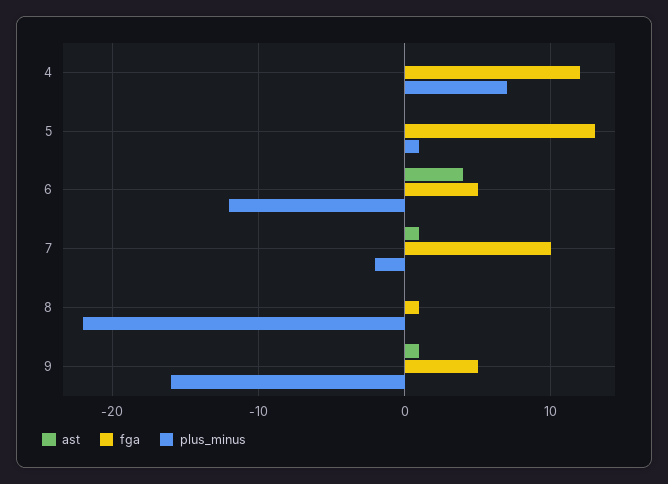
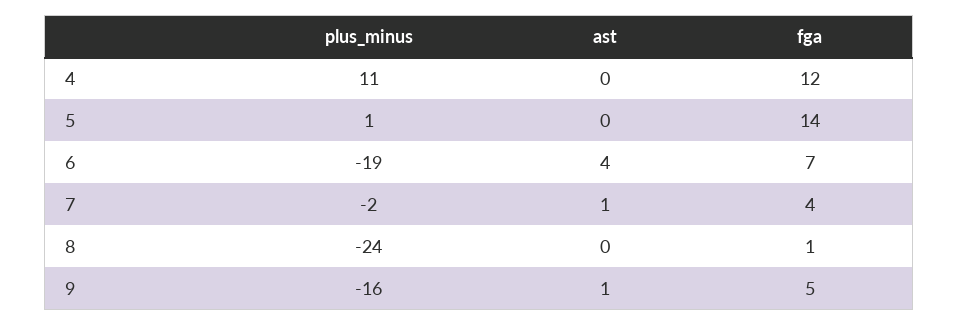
  {
    "ast": {
      "4": 0,
      "5": 0,
      "6": 4,
      "7": 1,
      "8": 0,
      "9": 1
    },
    "fga": {
      "4": 12,
-     "5": 13,
+     "5": 14,
-     "6": 5,
+     "6": 7,
-     "7": 10,
+     "7": 4,
      "8": 1,
      "9": 5
    },
    "plus_minus": {
-     "4": 7,
+     "4": 11,
      "5": 1,
-     "6": -12,
+     "6": -19,
      "7": -2,
-     "8": -22,
+     "8": -24,
      "9": -16
    }
  }

